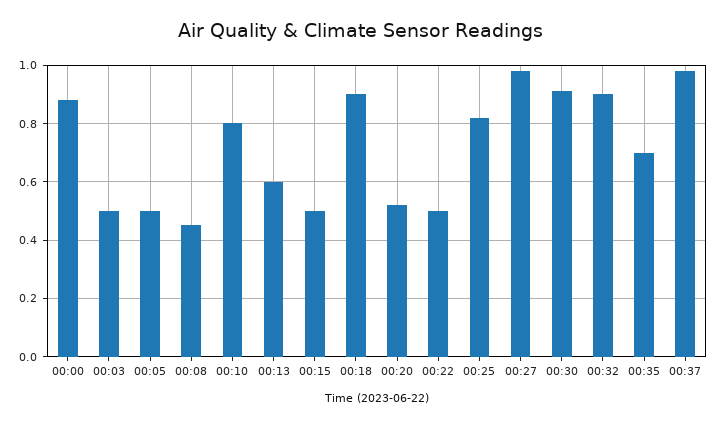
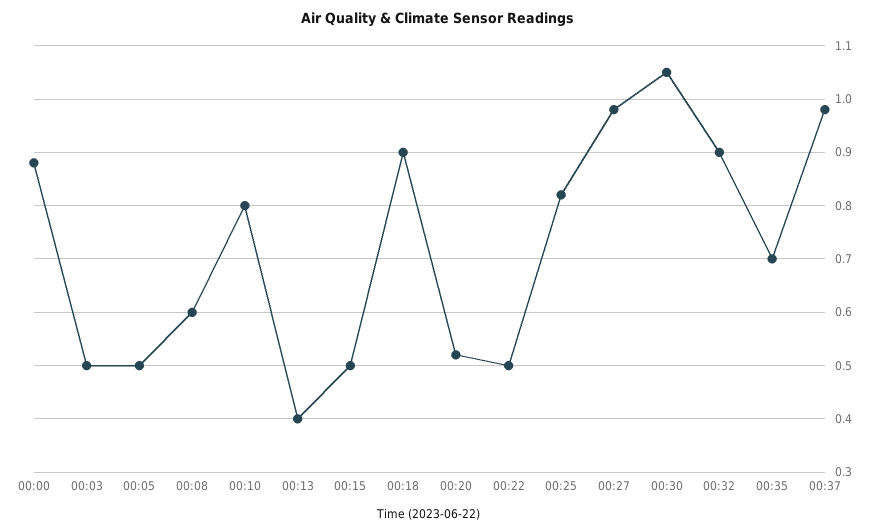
  {
    "00:00": 0.9,
    "00:03": 0.5,
    "00:05": 0.5,
-   "00:08": 0.45,
+   "00:08": 0.6,
    "00:10": 0.8,
-   "00:13": 0.6,
+   "00:13": 0.4,
    "00:15": 0.5,
    "00:18": 0.9,
    "00:20": 0.5,
    "00:22": 0.5,
    "00:25": 0.8,
    "00:27": 1,
-   "00:30": 0.9,
+   "00:30": 1.05,
    "00:32": 0.9,
    "00:35": 0.7,
    "00:37": 1
  }

